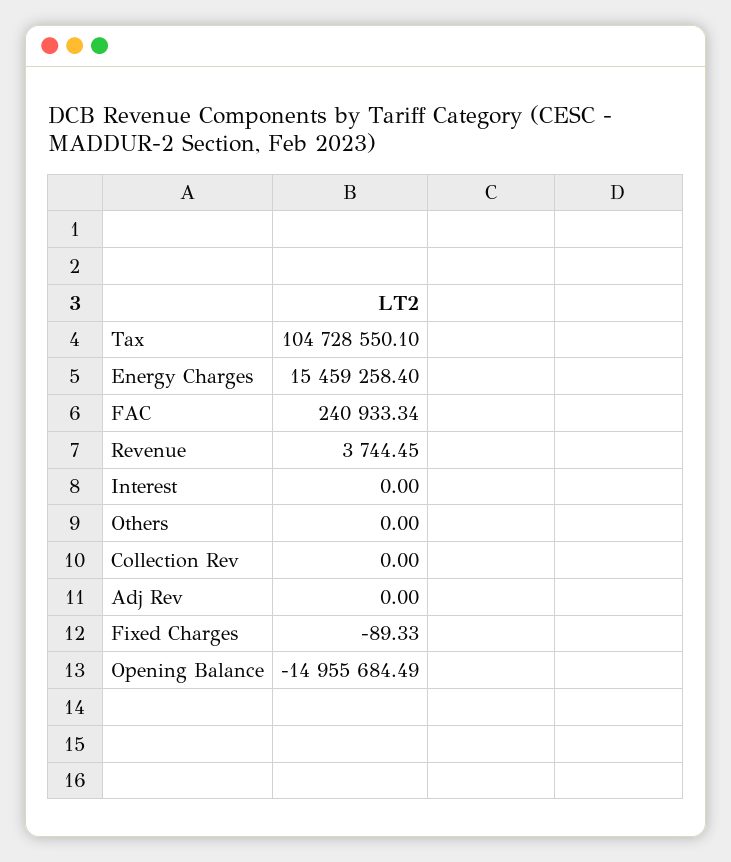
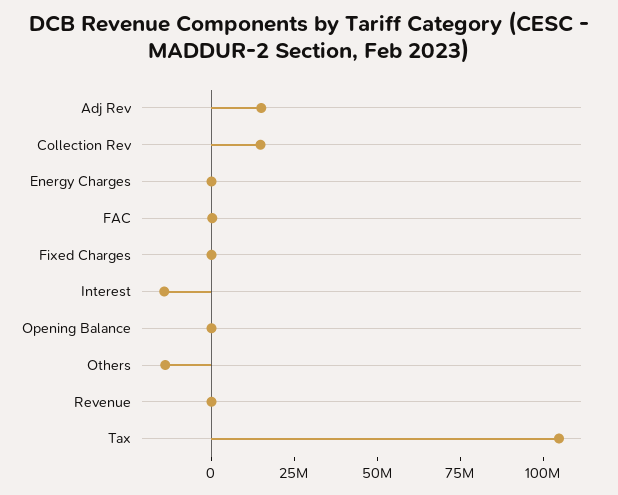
  {
    "Tax": 104728550.1,
-   "Energy Charges": 15459258.4,
+   "Energy Charges": 0,
    "FAC": 240933.34,
    "Revenue": 3744.45,
-   "Interest": 0,
+   "Interest": -15000000,
-   "Others": 0,
+   "Others": -15000000,
-   "Collection Rev": 0,
+   "Collection Rev": 15000000,
-   "Adj Rev": 0,
+   "Adj Rev": 15000000,
    "Fixed Charges": -89.33,
-   "Opening Balance": -14955684.49
+   "Opening Balance": 0
  }

